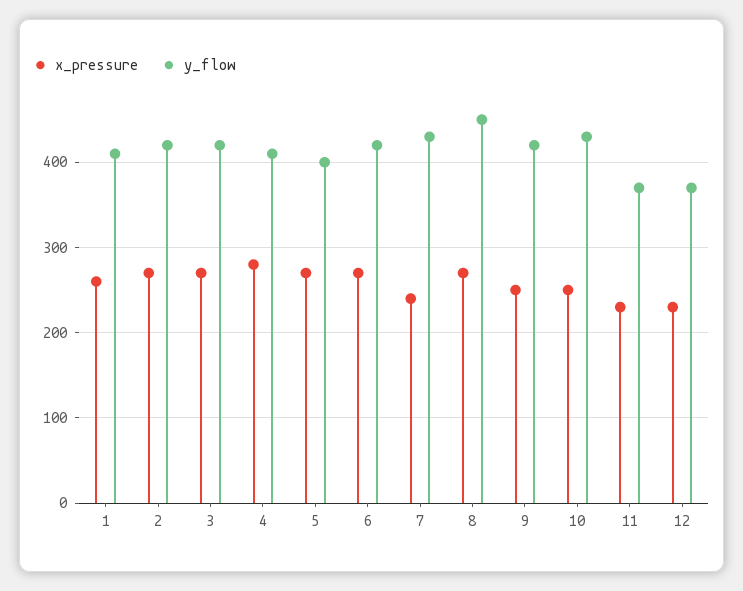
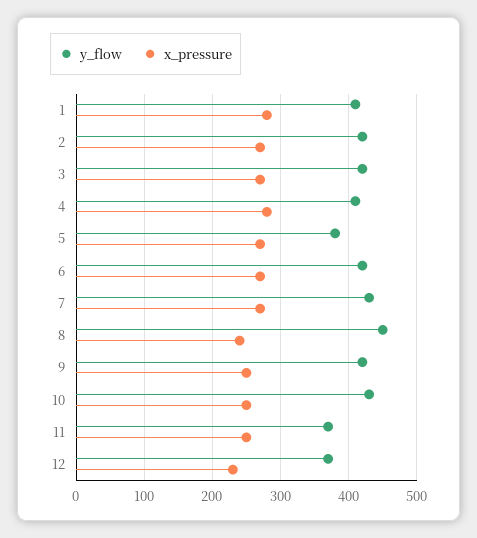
  {
    "x_pressure": {
-     "1": 260,
+     "1": 280,
      "2": 270,
      "3": 270,
      "4": 280,
      "5": 270,
      "6": 270,
-     "7": 240,
+     "7": 270,
-     "8": 270,
+     "8": 240,
      "9": 250,
      "10": 250,
-     "11": 230,
+     "11": 250,
      "12": 230
    },
    "y_flow": {
      "1": 410,
      "2": 420,
      "3": 420,
      "4": 410,
-     "5": 400,
+     "5": 380,
      "6": 420,
      "7": 430,
      "8": 450,
      "9": 420,
      "10": 430,
      "11": 370,
      "12": 370
    }
  }

